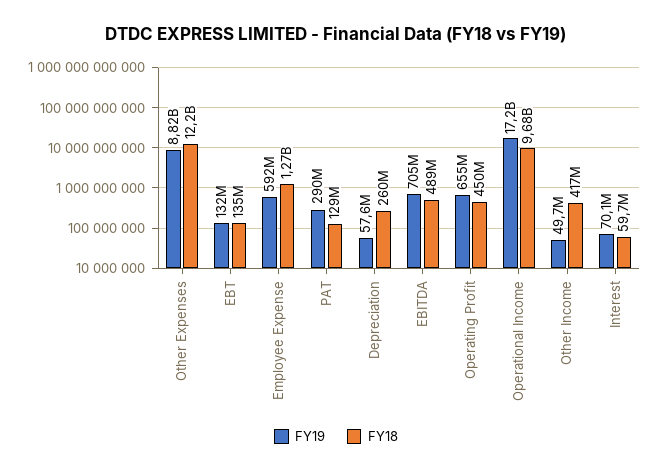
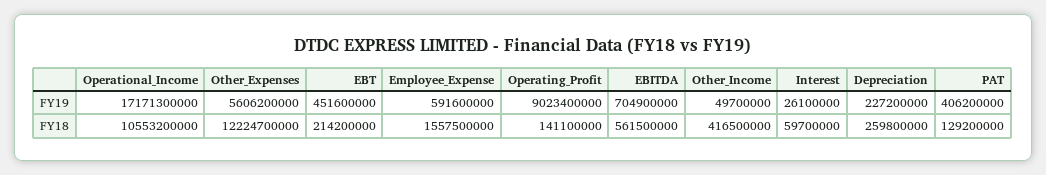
  {
    "FY19": {
-     "Other Expenses": 8820000000,
+     "Other Expenses": 5606200000,
-     "EBT": 132000000,
+     "EBT": 451600000,
      "Employee Expense": 591600000,
-     "PAT": 290000000,
+     "PAT": 406200000,
-     "Depreciation": 57600000,
+     "Depreciation": 227200000,
      "EBITDA": 704900000,
-     "Operating Profit": 655000000,
+     "Operating Profit": 9023400000,
      "Operational Income": 17171300000,
      "Other Income": 49700000,
-     "Interest": 70100000
+     "Interest": 26100000
    },
    "FY18": {
      "Other Expenses": 12224700000,
-     "EBT": 135000000,
+     "EBT": 214200000,
-     "Employee Expense": 1270000000,
+     "Employee Expense": 1557500000,
      "PAT": 129200000,
      "Depreciation": 259800000,
-     "EBITDA": 489000000,
+     "EBITDA": 561500000,
-     "Operating Profit": 450000000,
+     "Operating Profit": 141100000,
-     "Operational Income": 9680000000,
+     "Operational Income": 10553200000,
      "Other Income": 416500000,
      "Interest": 59700000
    }
  }

